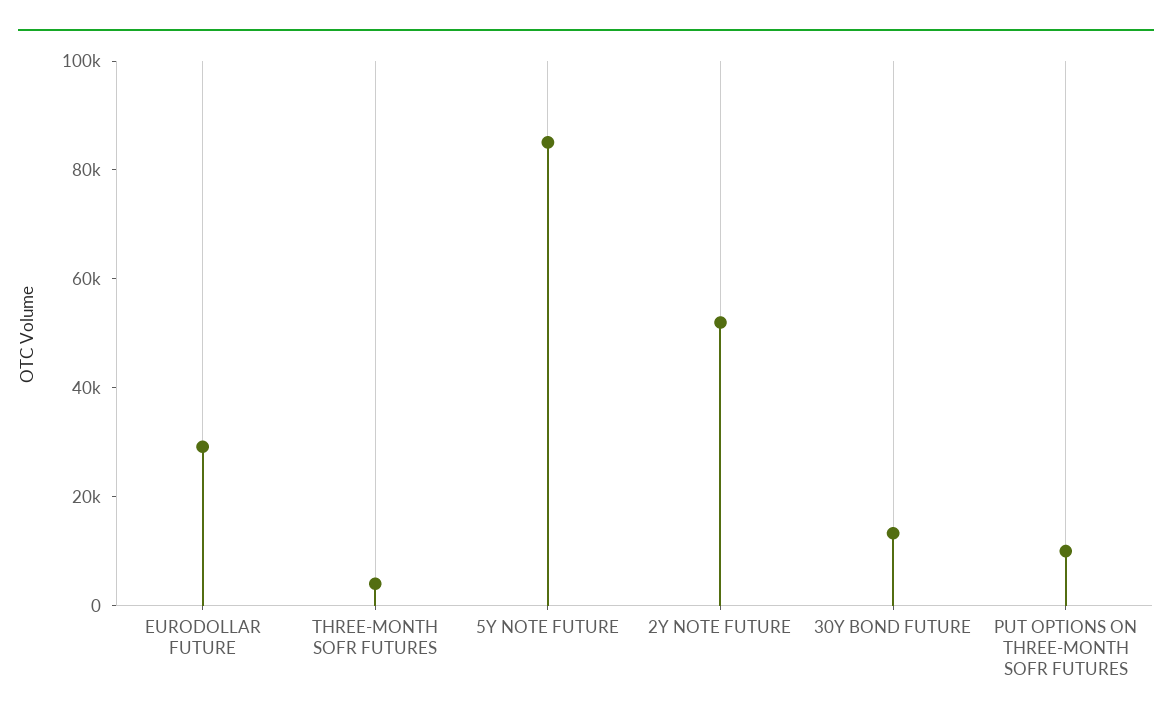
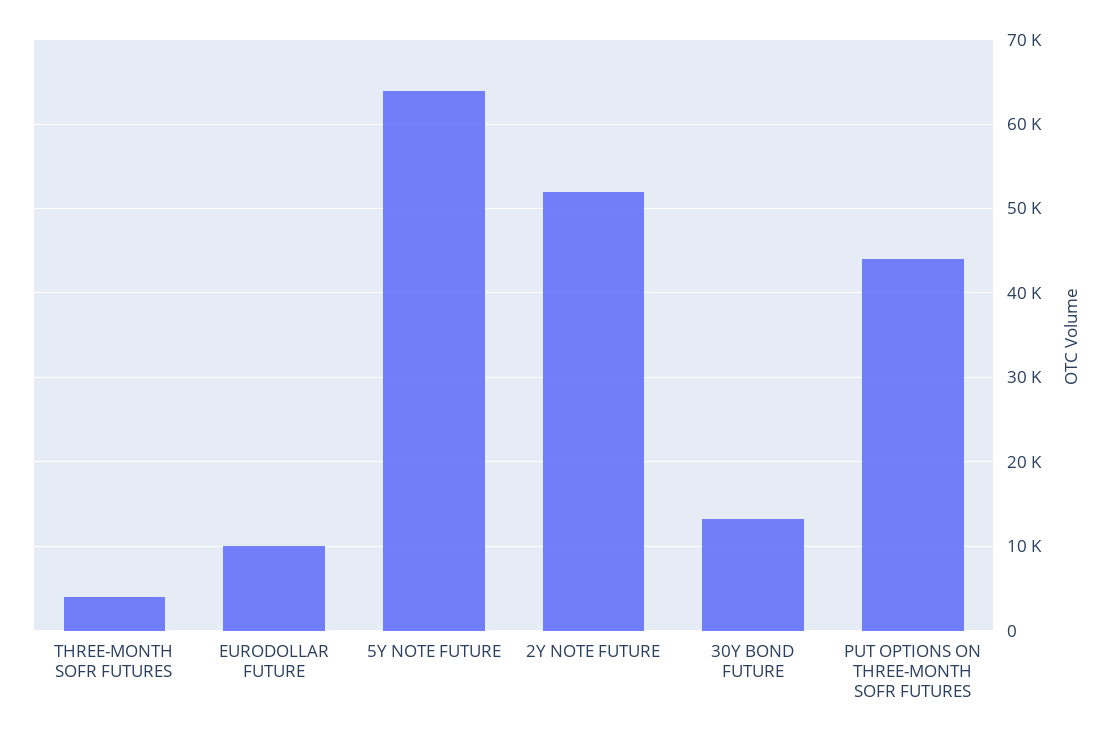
  {
-   "EURODOLLAR FUTURE": 30000,
+   "EURODOLLAR FUTURE": 10000,
    "THREE-MONTH SOFR FUTURES": 4000,
-   "5Y NOTE FUTURE": 85000,
+   "5Y NOTE FUTURE": 64000,
    "2Y NOTE FUTURE": 52000,
    "30Y BOND FUTURE": 13000,
-   "PUT OPTIONS ON THREE-MONTH SOFR FUTURES": 10000
+   "PUT OPTIONS ON THREE-MONTH SOFR FUTURES": 44000
  }

